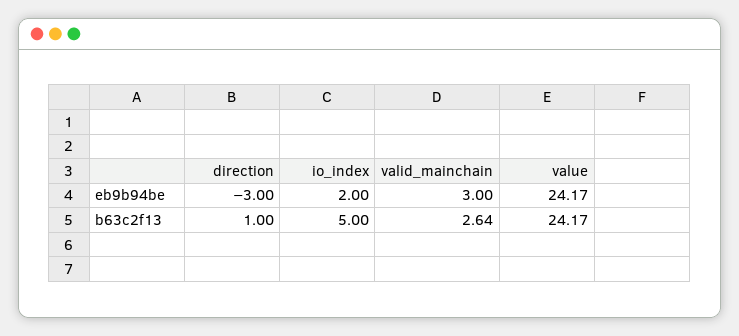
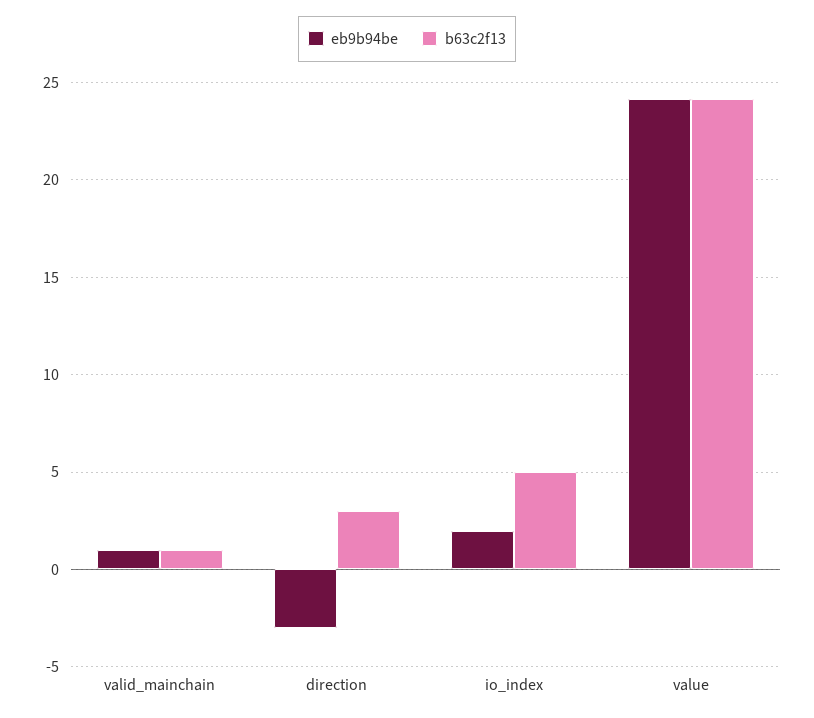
  {
    "eb9b94be": {
      "direction": -3,
      "io_index": 2,
-     "valid_mainchain": 3,
+     "valid_mainchain": 1,
      "value": 24.17
    },
    "b63c2f13": {
-     "direction": 1,
+     "direction": 3,
      "io_index": 5,
-     "valid_mainchain": 2.64,
+     "valid_mainchain": 1,
      "value": 24.17
    }
  }

